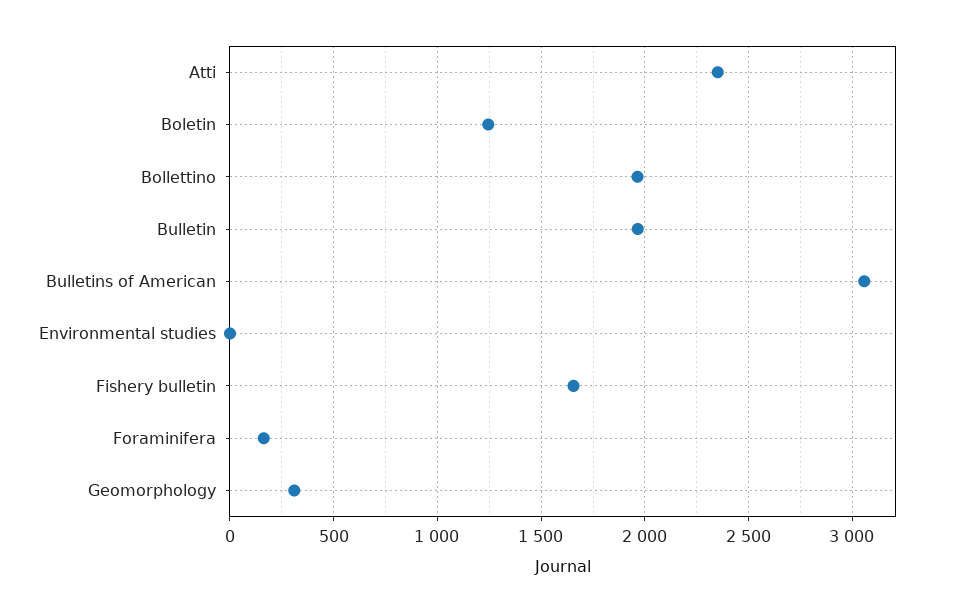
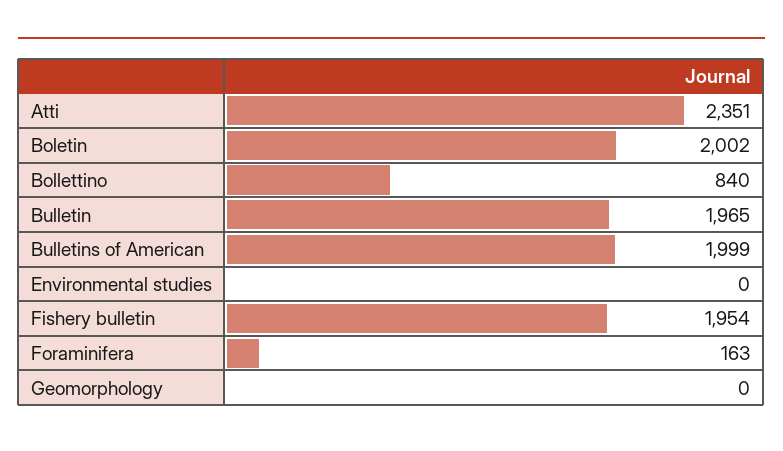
  {
    "Atti": 2351,
-   "Boletin": 1250,
+   "Boletin": 2002,
-   "Bollettino": 1950,
+   "Bollettino": 840,
    "Bulletin": 1965,
-   "Bulletins of American": 3050,
+   "Bulletins of American": 1999,
    "Environmental studies": 0,
-   "Fishery bulletin": 1650,
+   "Fishery bulletin": 1954,
    "Foraminifera": 163,
-   "Geomorphology": 300
+   "Geomorphology": 0
  }

